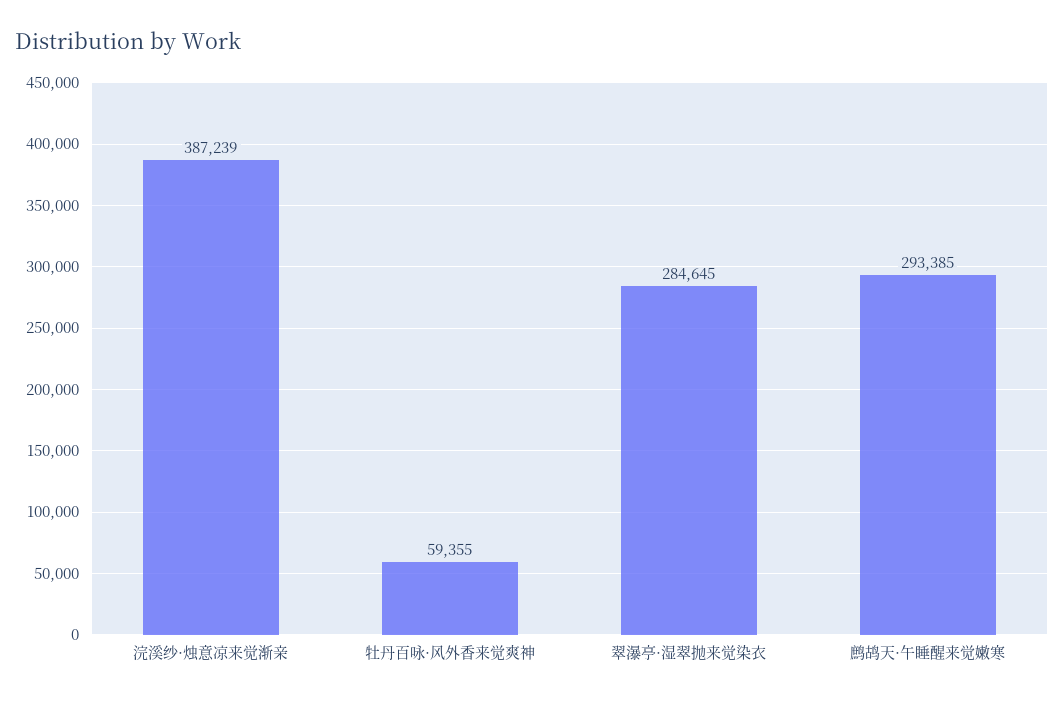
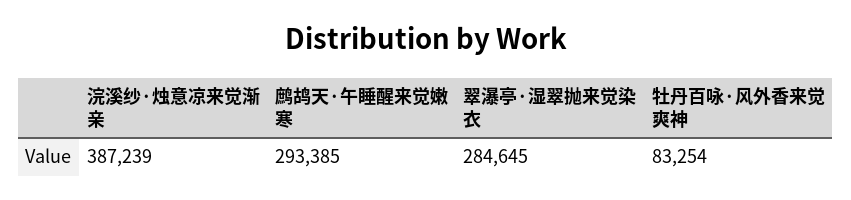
  {
    "浣溪纱·烛意凉来觉渐亲": 387239,
-   "牡丹百咏·风外香来觉爽神": 59355,
+   "牡丹百咏·风外香来觉爽神": 83254,
    "翠瀑亭·湿翠抛来觉染衣": 284645,
    "鹧鸪天·午睡醒来觉嫩寒": 293385
  }

